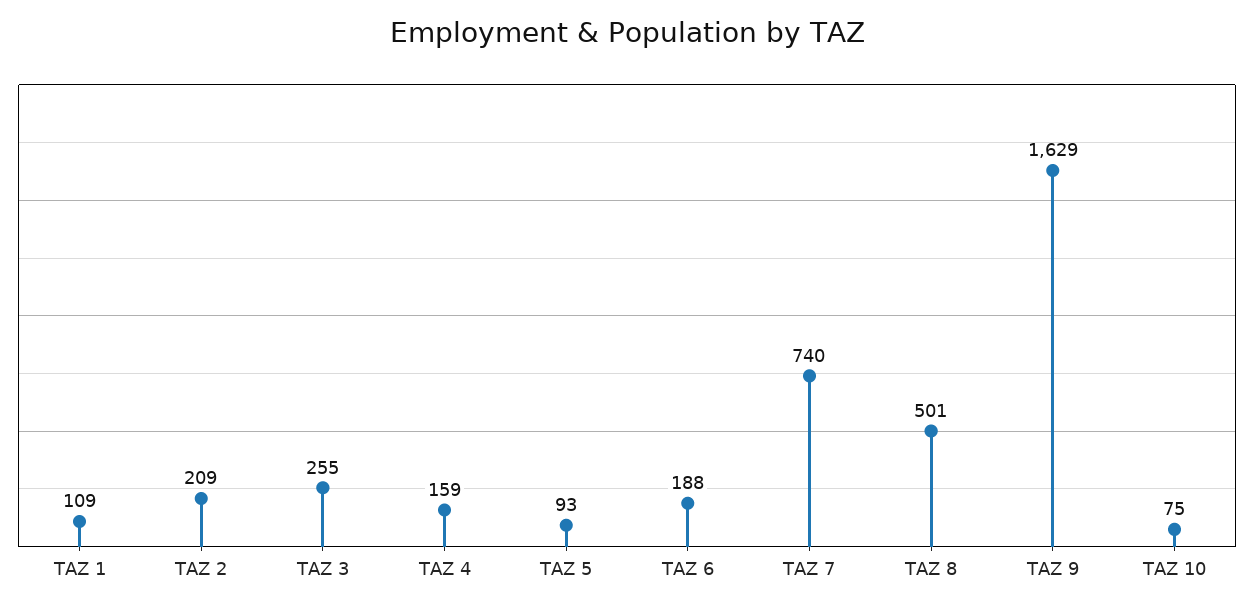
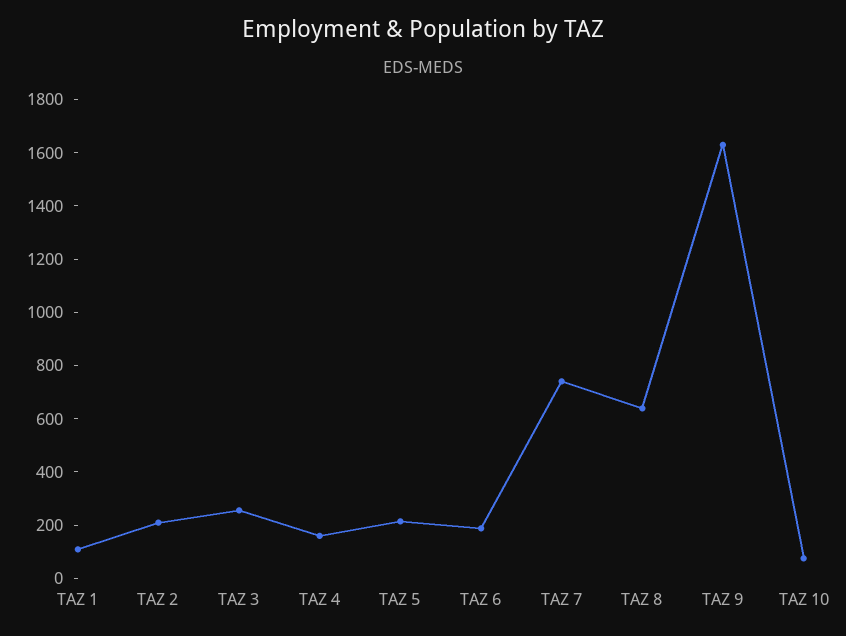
  {
    "TAZ 1": 109,
    "TAZ 2": 209,
    "TAZ 3": 255,
    "TAZ 4": 159,
-   "TAZ 5": 93,
+   "TAZ 5": 200,
    "TAZ 6": 188,
    "TAZ 7": 740,
-   "TAZ 8": 501,
+   "TAZ 8": 650,
    "TAZ 9": 1629,
    "TAZ 10": 75
  }

